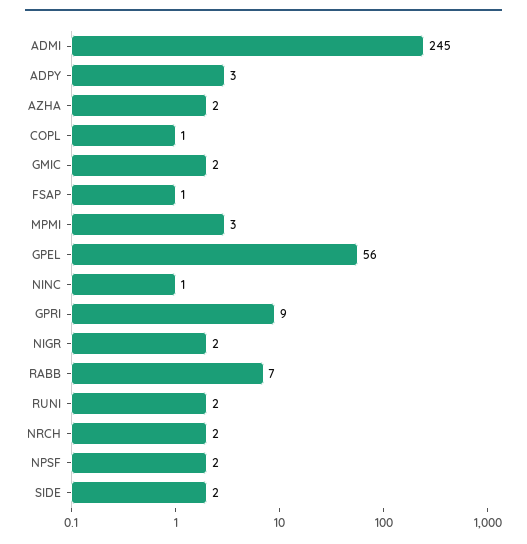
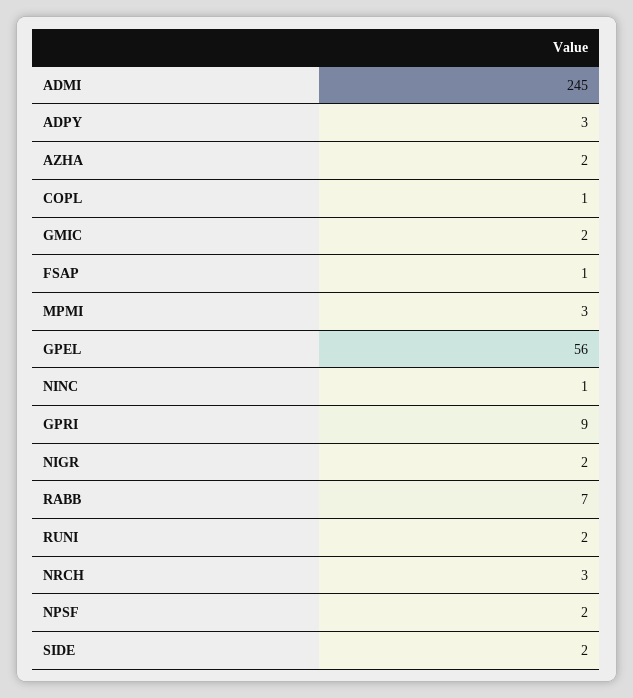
  {
    "ADMI": 245,
    "ADPY": 3,
    "AZHA": 2,
    "COPL": 1,
    "GMIC": 2,
    "FSAP": 1,
    "MPMI": 3,
    "GPEL": 56,
    "NINC": 1,
    "GPRI": 9,
    "NIGR": 2,
    "RABB": 7,
    "RUNI": 2,
-   "NRCH": 2,
+   "NRCH": 3,
    "NPSF": 2,
    "SIDE": 2
  }

